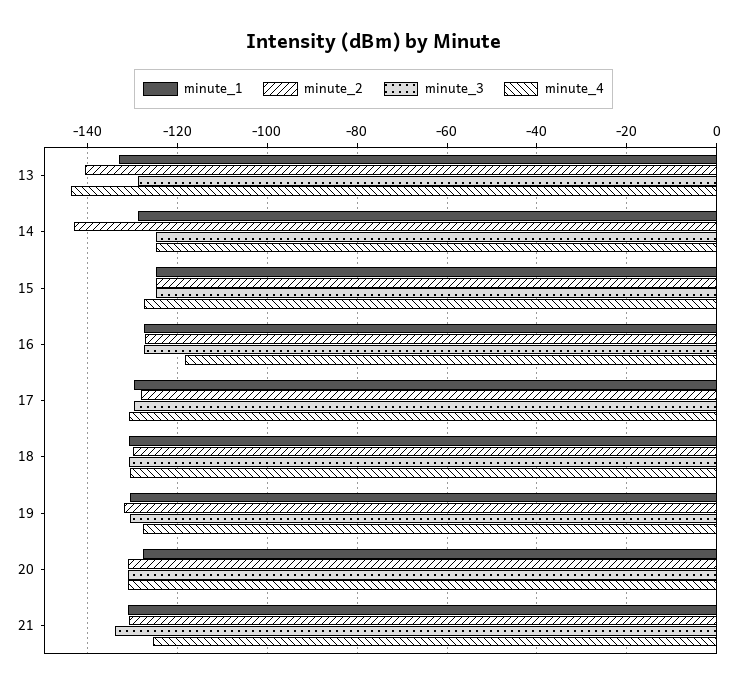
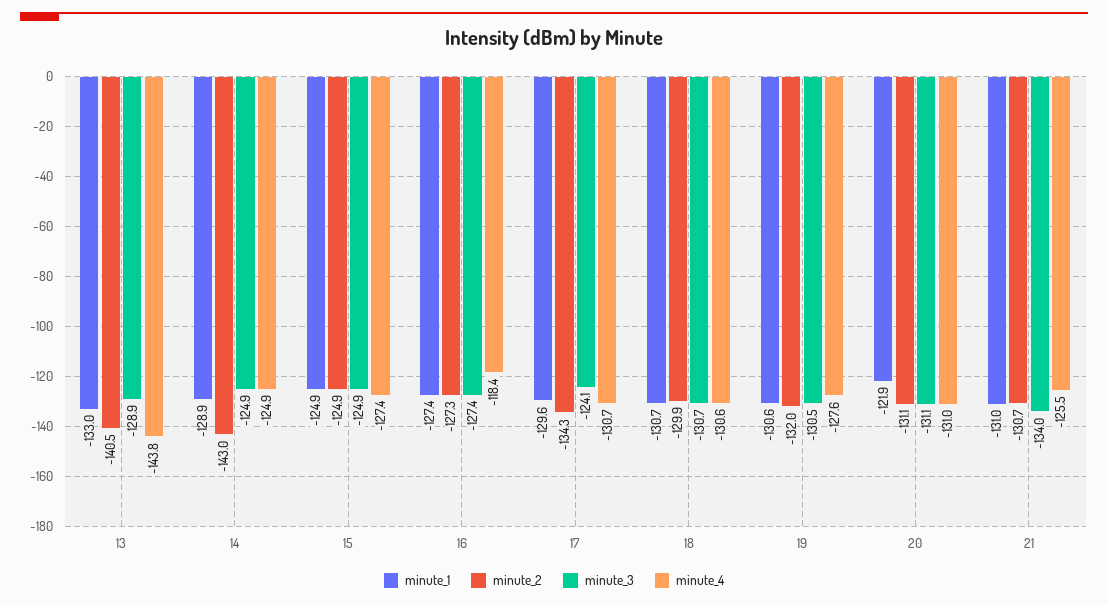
  {
    "minute_1": {
      "13": -133,
      "14": -128.9,
      "15": -124.9,
      "16": -127.4,
      "17": -129.6,
      "18": -130.7,
      "19": -130.6,
-     "20": -128,
+     "20": -121.9,
      "21": -131
    },
    "minute_2": {
      "13": -140.5,
      "14": -143,
      "15": -124.9,
      "16": -127.3,
-     "17": -128,
+     "17": -134.3,
      "18": -129.9,
      "19": -132,
      "20": -131.1,
      "21": -130.7
    },
    "minute_3": {
      "13": -128.9,
      "14": -124.9,
      "15": -124.9,
      "16": -127.4,
-     "17": -130,
+     "17": -124.1,
      "18": -130.7,
      "19": -130.5,
      "20": -131.1,
      "21": -134
    },
    "minute_4": {
      "13": -143.8,
      "14": -124.9,
      "15": -127.4,
      "16": -118.4,
      "17": -130.7,
      "18": -130.6,
      "19": -127.6,
      "20": -131,
      "21": -125.5
    }
  }

